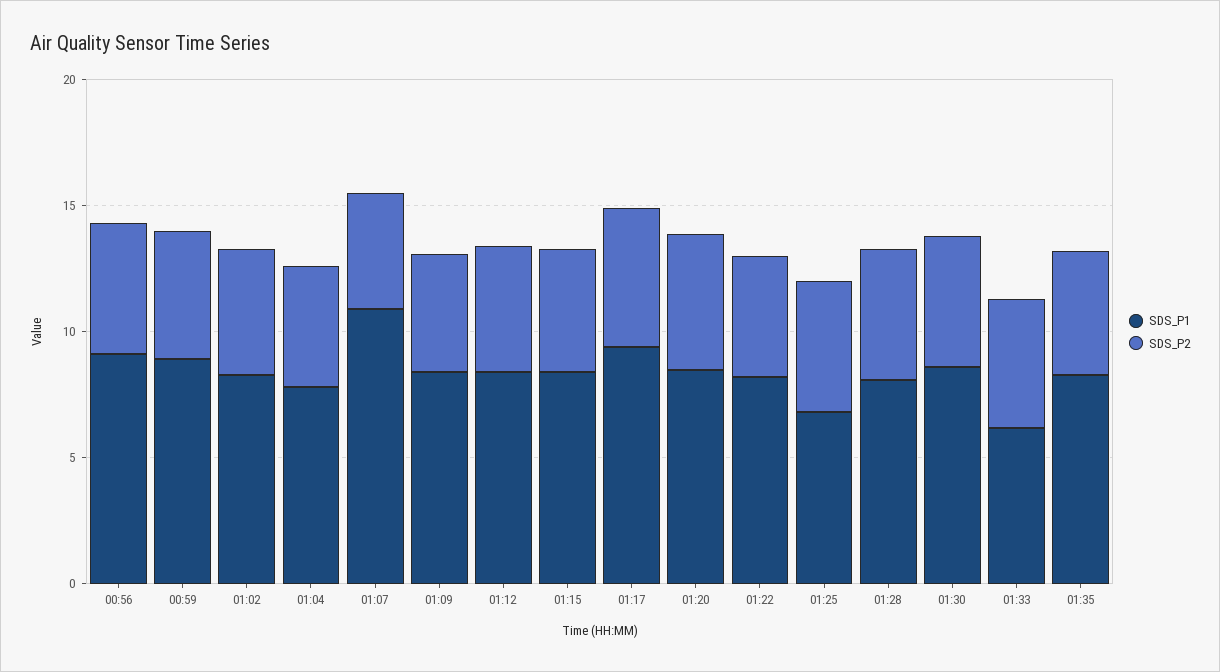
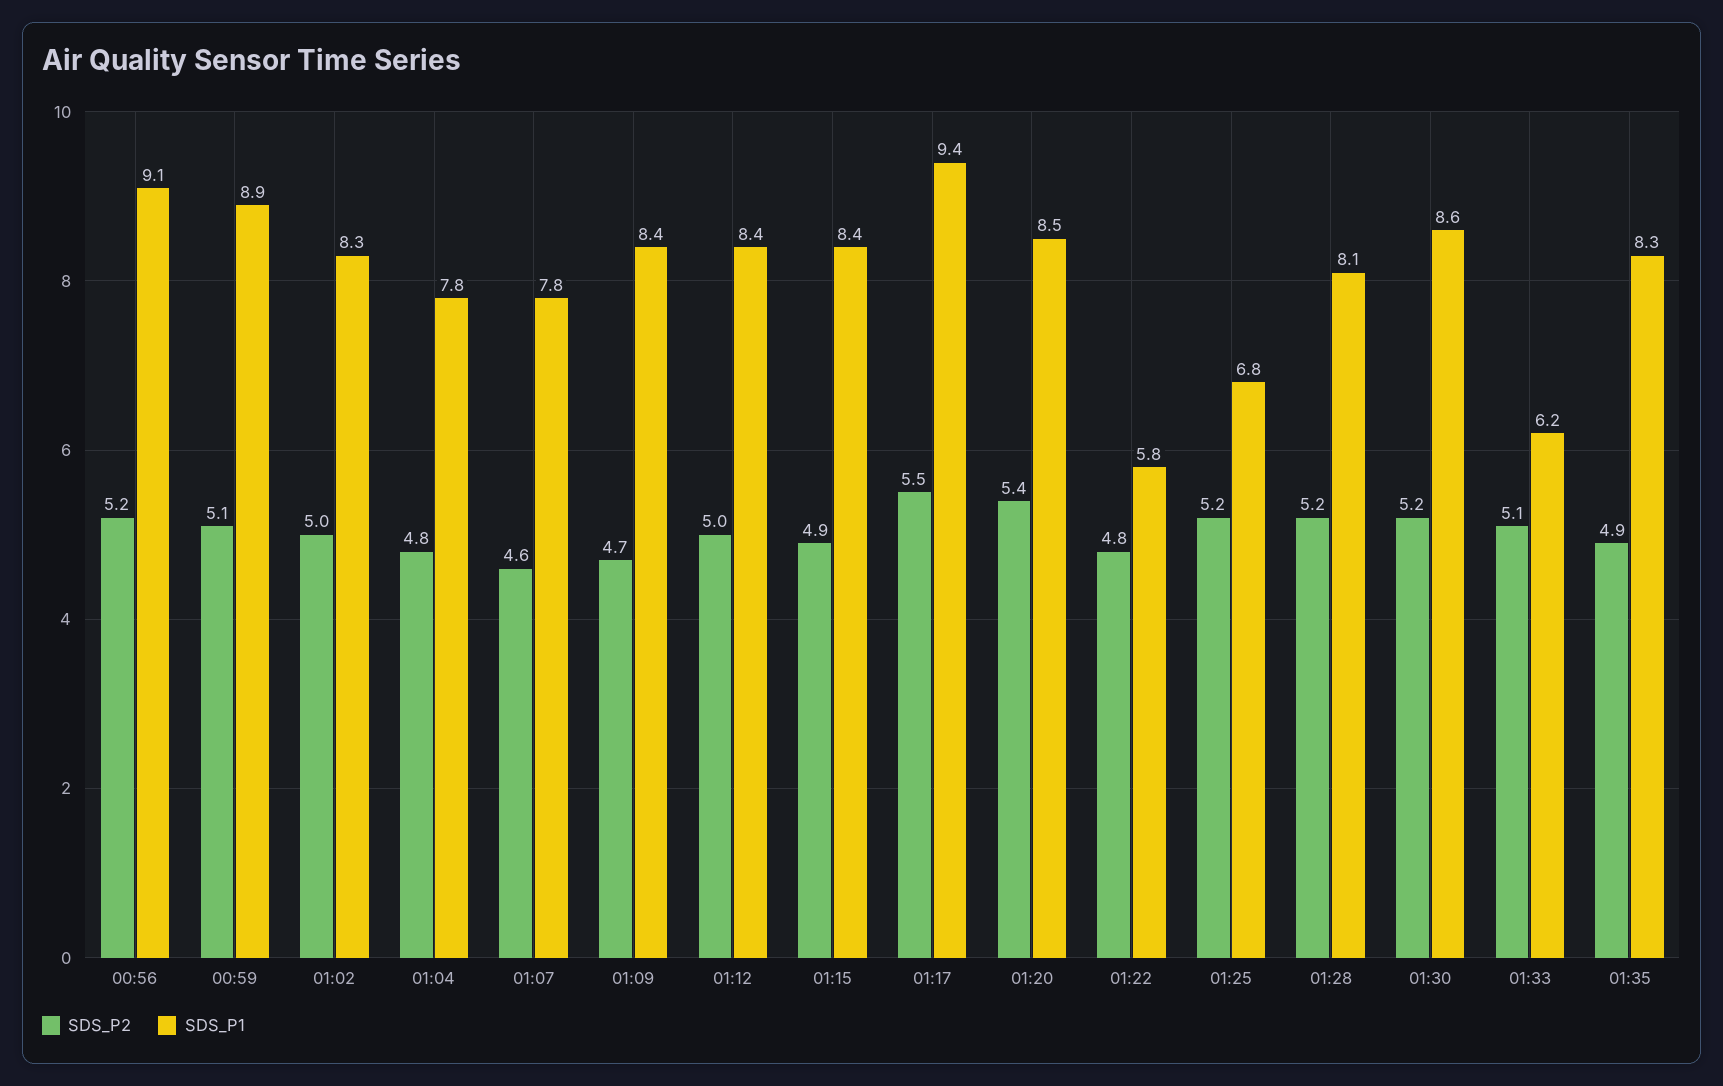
  {
    "SDS_P1": {
      "00:56": 9.1,
      "00:59": 8.9,
      "01:02": 8.3,
      "01:04": 7.8,
-     "01:07": 11,
+     "01:07": 7.8,
      "01:09": 8.4,
      "01:12": 8.4,
      "01:15": 8.4,
      "01:17": 9.4,
      "01:20": 8.5,
-     "01:22": 8,
+     "01:22": 5.8,
      "01:25": 6.8,
      "01:28": 8.1,
      "01:30": 8.6,
      "01:33": 6.2,
      "01:35": 8.3
    },
    "SDS_P2": {
      "00:56": 5.2,
      "00:59": 5.1,
      "01:02": 5,
      "01:04": 4.8,
      "01:07": 4.6,
      "01:09": 4.7,
      "01:12": 5,
      "01:15": 4.9,
      "01:17": 5.5,
      "01:20": 5.4,
      "01:22": 4.8,
      "01:25": 5.2,
      "01:28": 5.2,
      "01:30": 5.2,
      "01:33": 5.1,
      "01:35": 4.9
    }
  }

